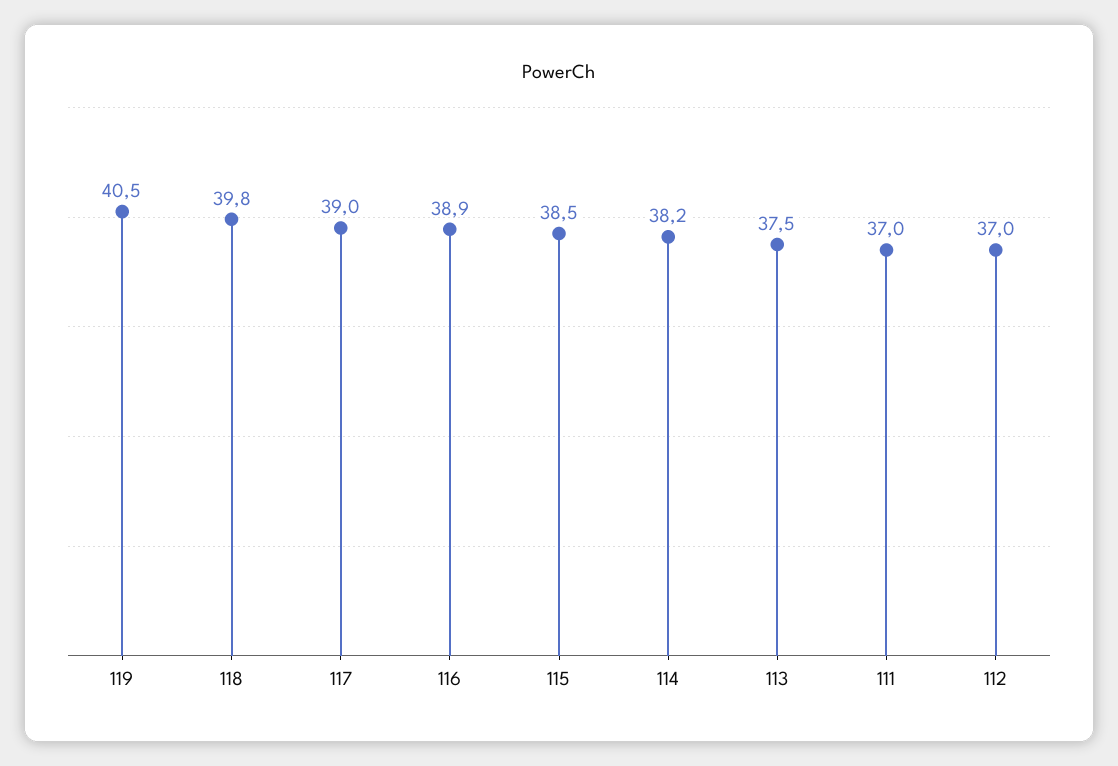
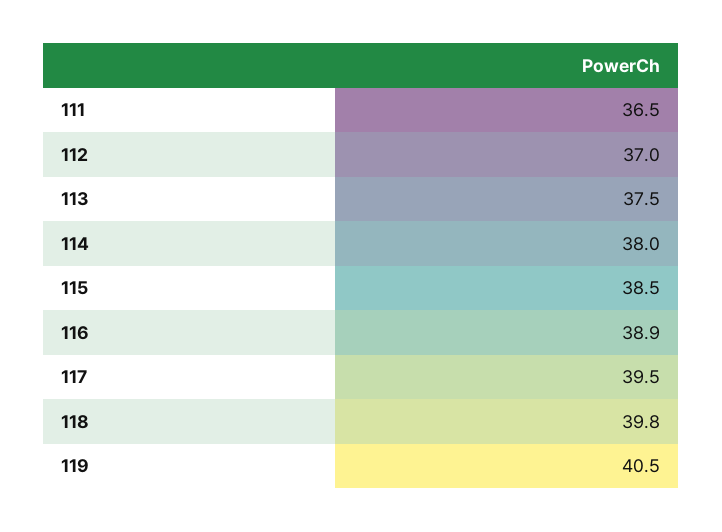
  {
    "119": 40.5,
    "118": 39.8,
-   "117": 39,
+   "117": 39.5,
    "116": 38.9,
    "115": 38.5,
-   "114": 38.2,
+   "114": 38,
    "113": 37.5,
-   "111": 37,
+   "111": 36.5,
    "112": 37
  }

